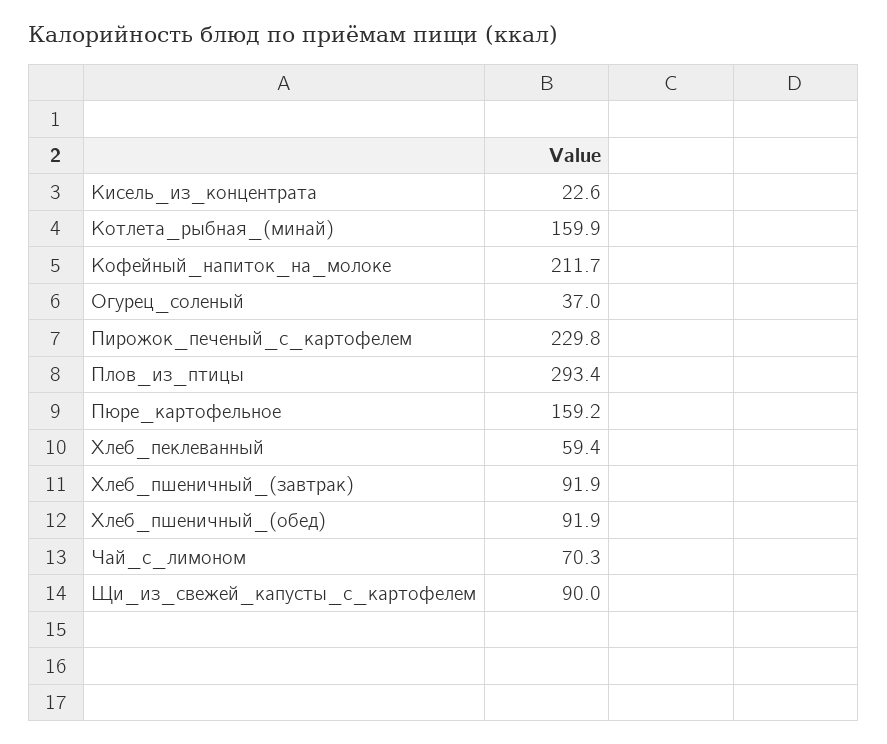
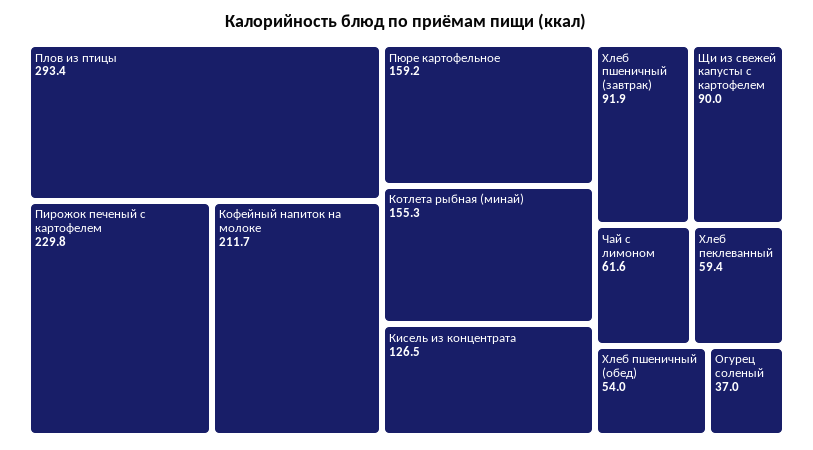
  {
-   "Кисель_из_концентрата": 22.6,
+   "Кисель_из_концентрата": 126.5,
-   "Котлета_рыбная_(минай)": 159.9,
+   "Котлета_рыбная_(минай)": 155.3,
    "Кофейный_напиток_на_молоке": 211.7,
    "Огурец_соленый": 37,
    "Пирожок_печеный_с_картофелем": 229.8,
    "Плов_из_птицы": 293.4,
    "Пюре_картофельное": 159.2,
    "Хлеб_пеклеванный": 59.4,
    "Хлеб_пшеничный_(завтрак)": 91.9,
-   "Хлеб_пшеничный_(обед)": 91.9,
+   "Хлеб_пшеничный_(обед)": 54,
-   "Чай_с_лимоном": 70.3,
+   "Чай_с_лимоном": 61.6,
    "Щи_из_свежей_капусты_с_картофелем": 90
  }

